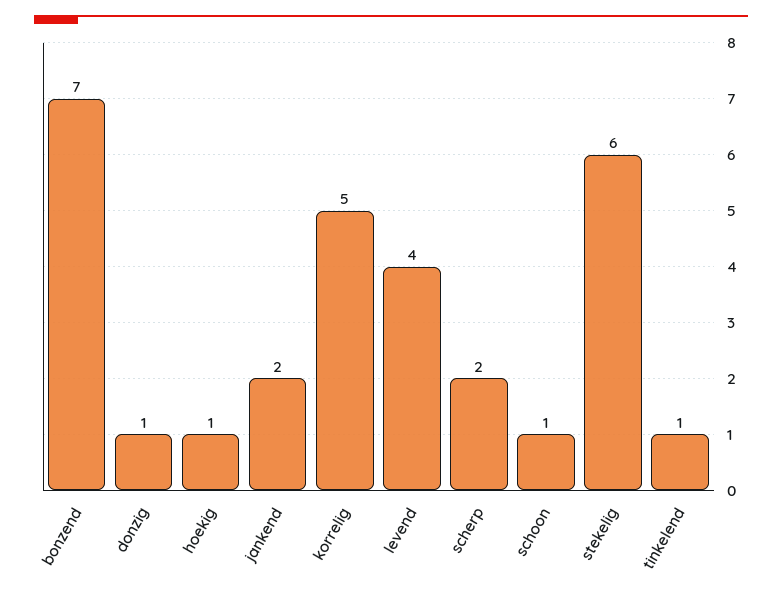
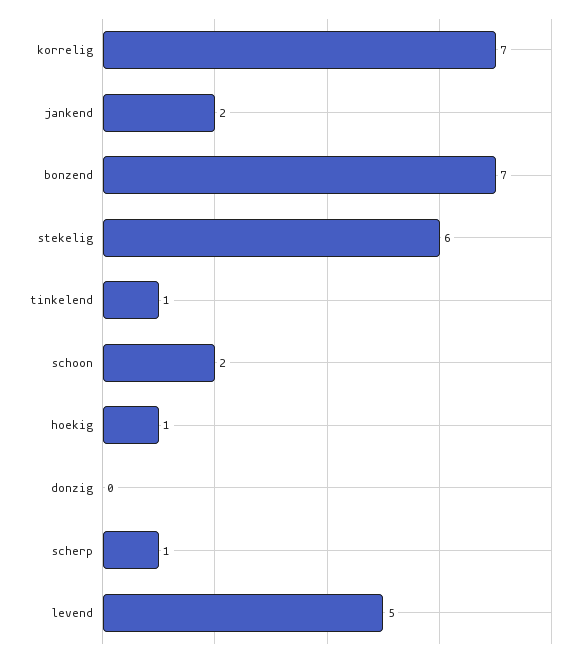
  {
    "bonzend": 7,
-   "donzig": 1,
+   "donzig": 0,
    "hoekig": 1,
    "jankend": 2,
-   "korrelig": 5,
+   "korrelig": 7,
-   "levend": 4,
+   "levend": 5,
-   "scherp": 2,
+   "scherp": 1,
-   "schoon": 1,
+   "schoon": 2,
    "stekelig": 6,
    "tinkelend": 1
  }

